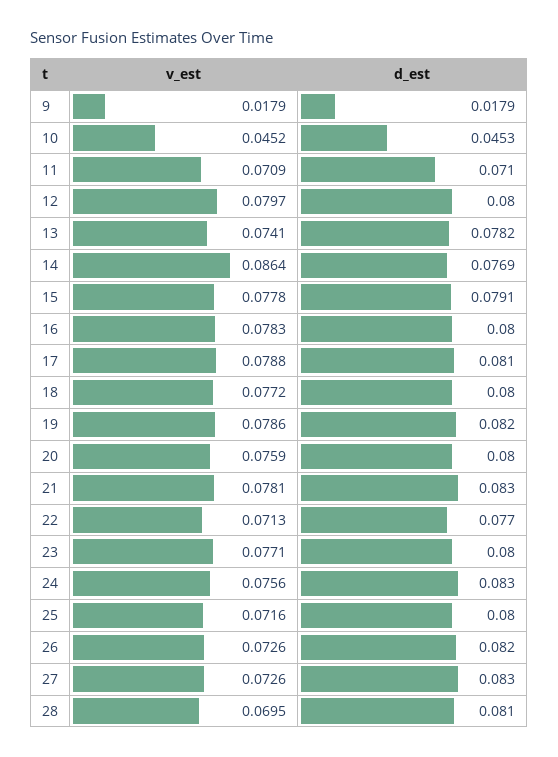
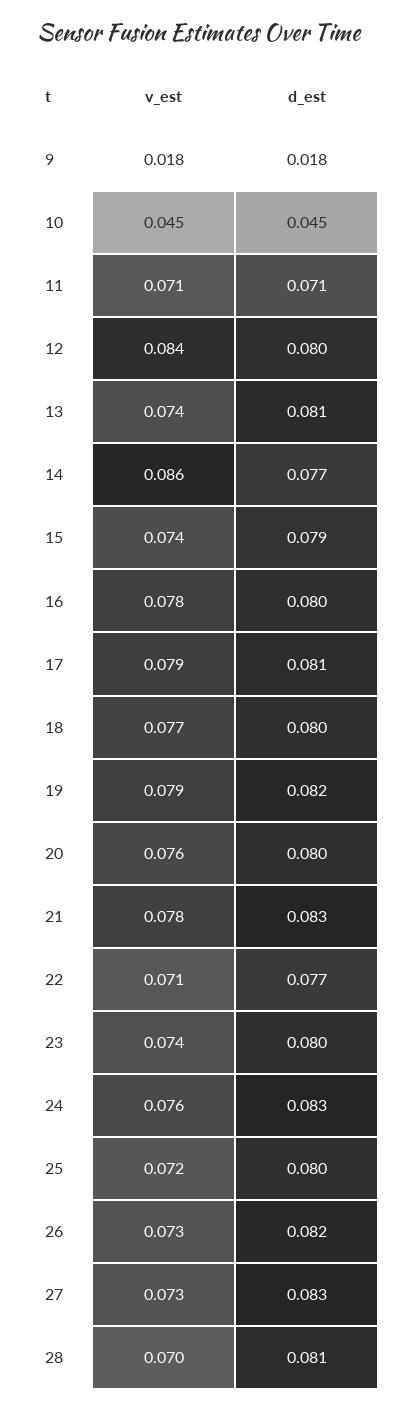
  {
    "v_est": {
      "9": 0.0179,
      "10": 0.0452,
      "11": 0.0709,
-     "12": 0.0797,
+     "12": 0.084,
      "13": 0.0741,
      "14": 0.0864,
-     "15": 0.0778,
+     "15": 0.074,
      "16": 0.0783,
      "17": 0.0788,
      "18": 0.0772,
      "19": 0.0786,
      "20": 0.0759,
      "21": 0.0781,
      "22": 0.0713,
-     "23": 0.0771,
+     "23": 0.074,
      "24": 0.0756,
      "25": 0.0716,
      "26": 0.0726,
      "27": 0.0726,
      "28": 0.0695
    },
    "d_est": {
      "9": 0.0179,
      "10": 0.0453,
      "11": 0.071,
      "12": 0.08,
-     "13": 0.0782,
+     "13": 0.081,
      "14": 0.0769,
      "15": 0.0791,
      "16": 0.08,
      "17": 0.081,
      "18": 0.08,
      "19": 0.082,
      "20": 0.08,
      "21": 0.083,
      "22": 0.077,
      "23": 0.08,
      "24": 0.083,
      "25": 0.08,
      "26": 0.082,
      "27": 0.083,
      "28": 0.081
    }
  }

